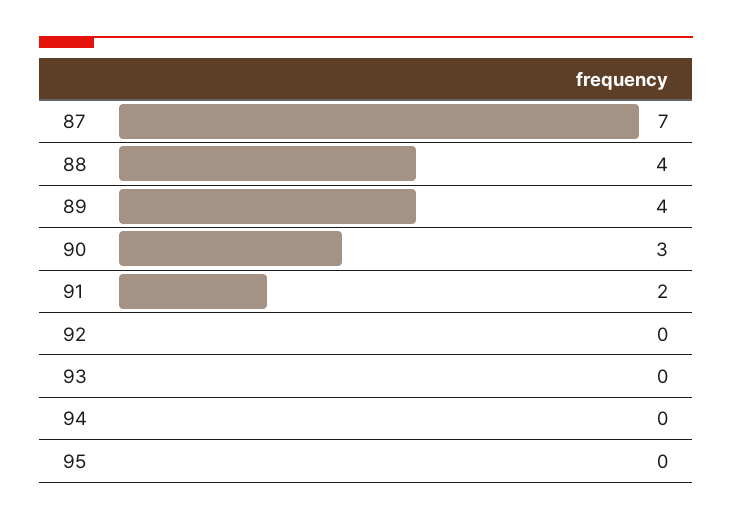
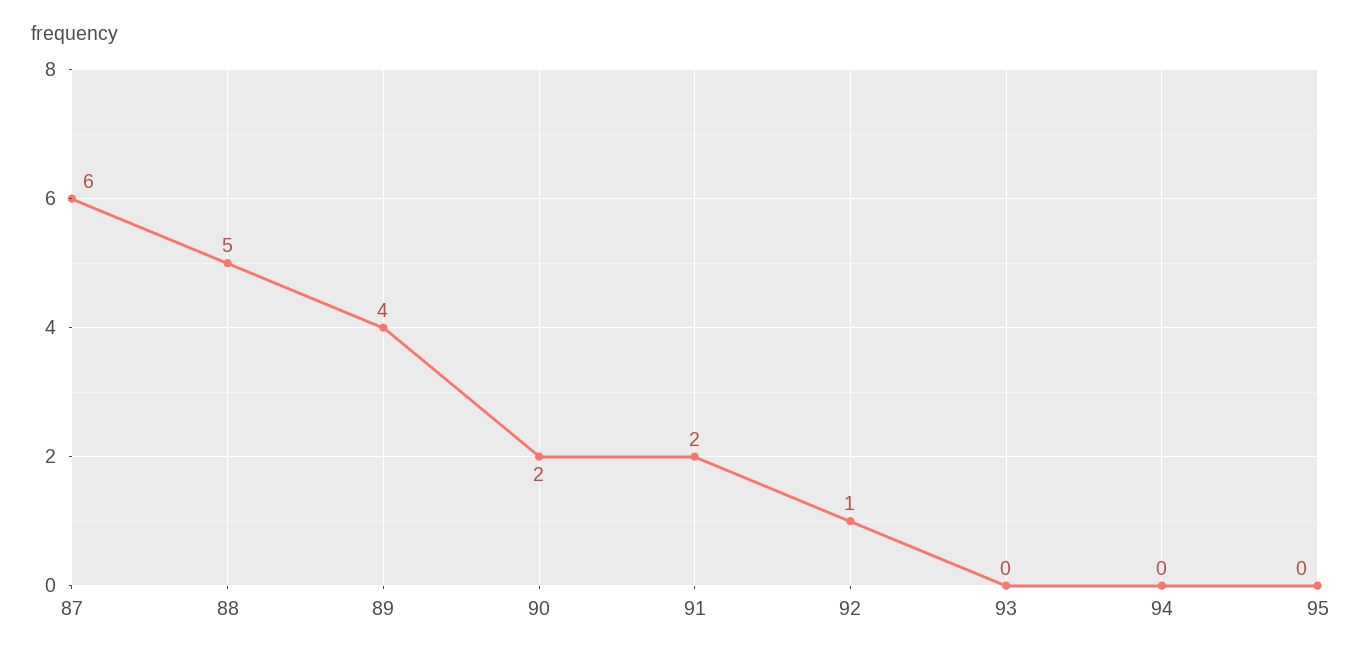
  {
-   "87": 7,
+   "87": 6,
-   "88": 4,
+   "88": 5,
    "89": 4,
-   "90": 3,
+   "90": 2,
    "91": 2,
-   "92": 0,
+   "92": 1,
    "93": 0,
    "94": 0,
    "95": 0
  }

